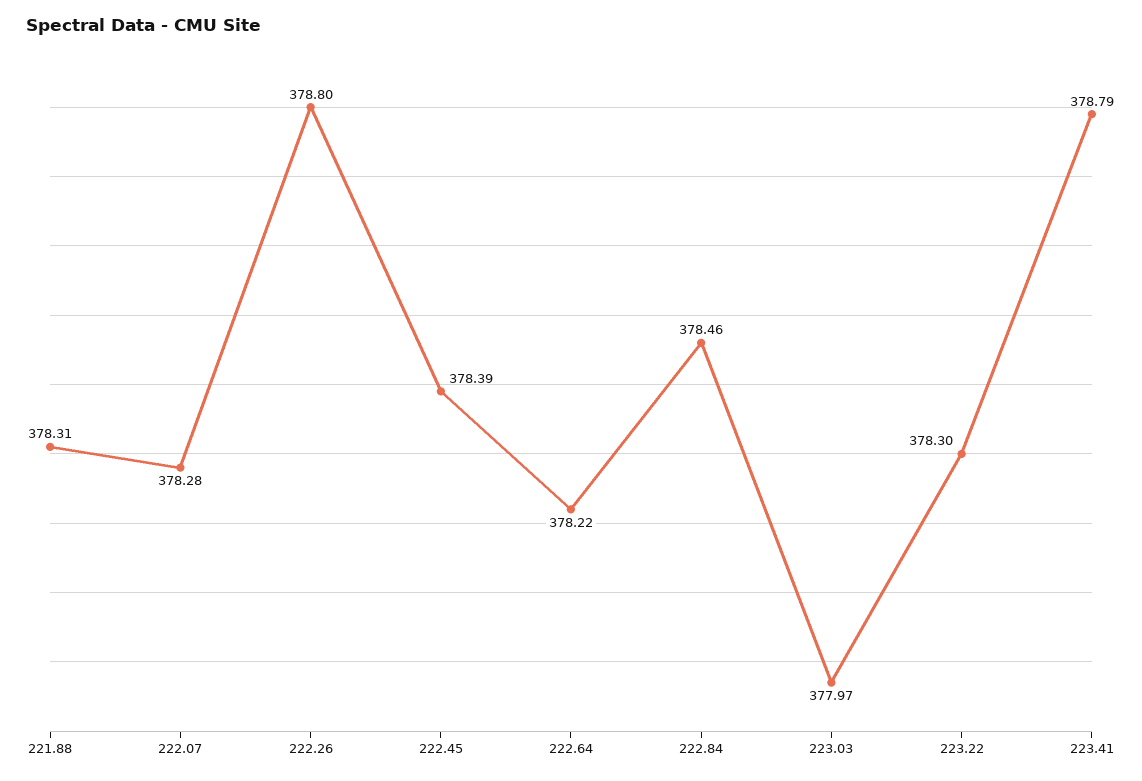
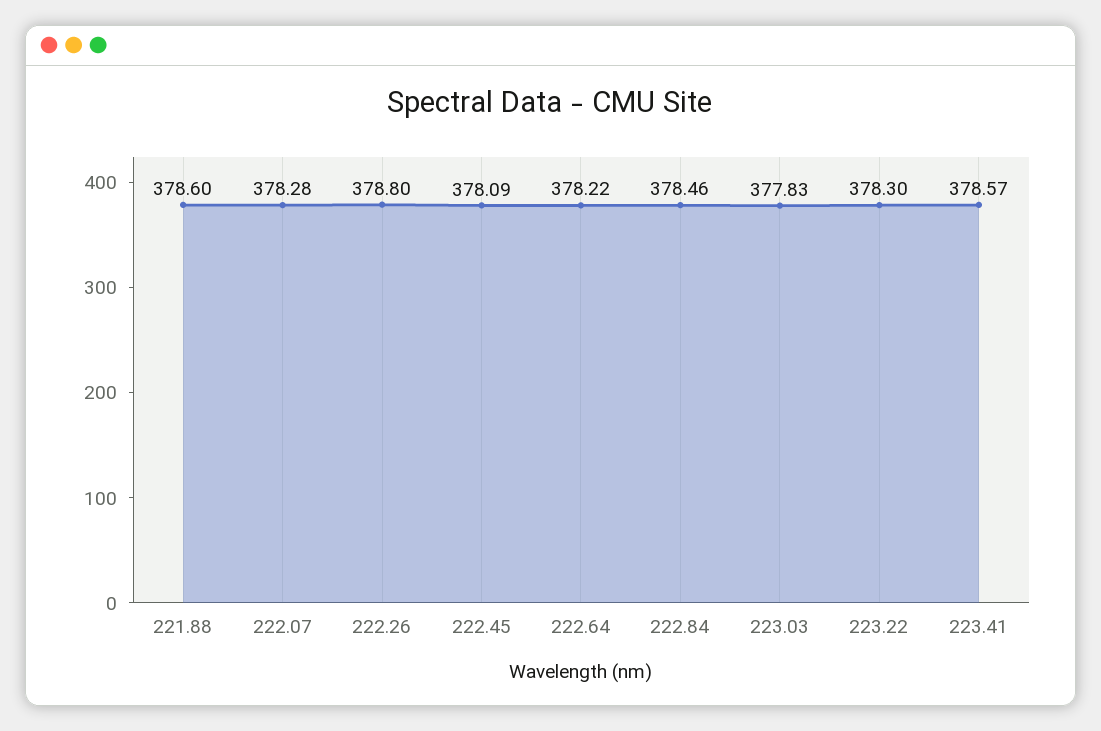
  {
-   "221.88": 378.31,
+   "221.88": 378.6,
    "222.07": 378.28,
    "222.26": 378.8,
-   "222.45": 378.39,
+   "222.45": 378.09,
    "222.64": 378.22,
    "222.84": 378.46,
-   "223.03": 377.97,
+   "223.03": 377.83,
    "223.22": 378.3,
-   "223.41": 378.79
+   "223.41": 378.57
  }

